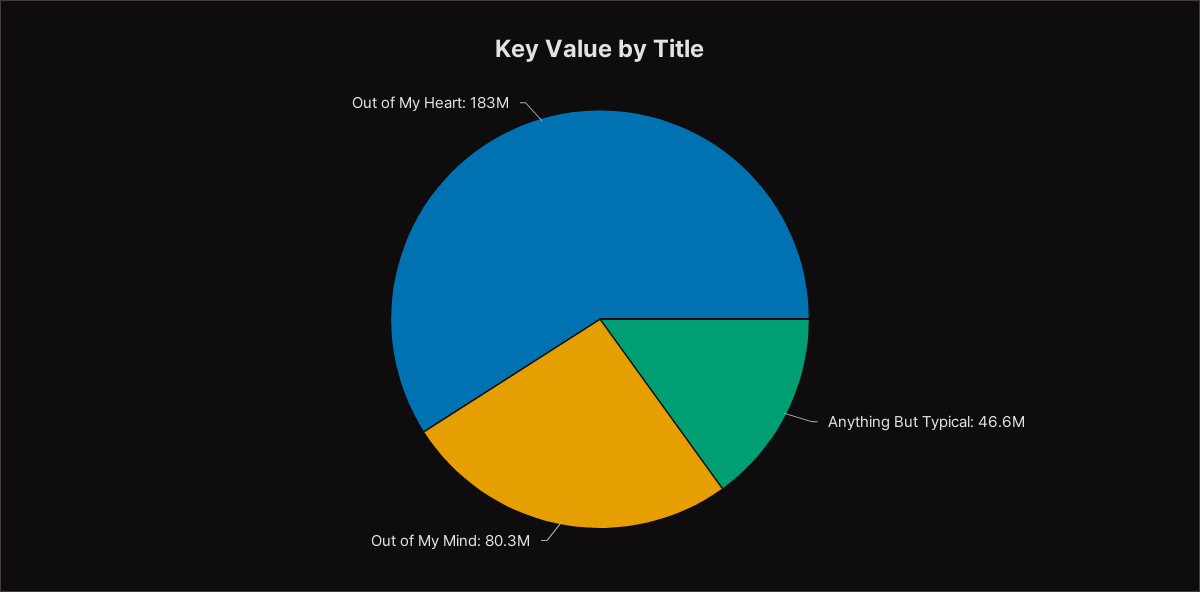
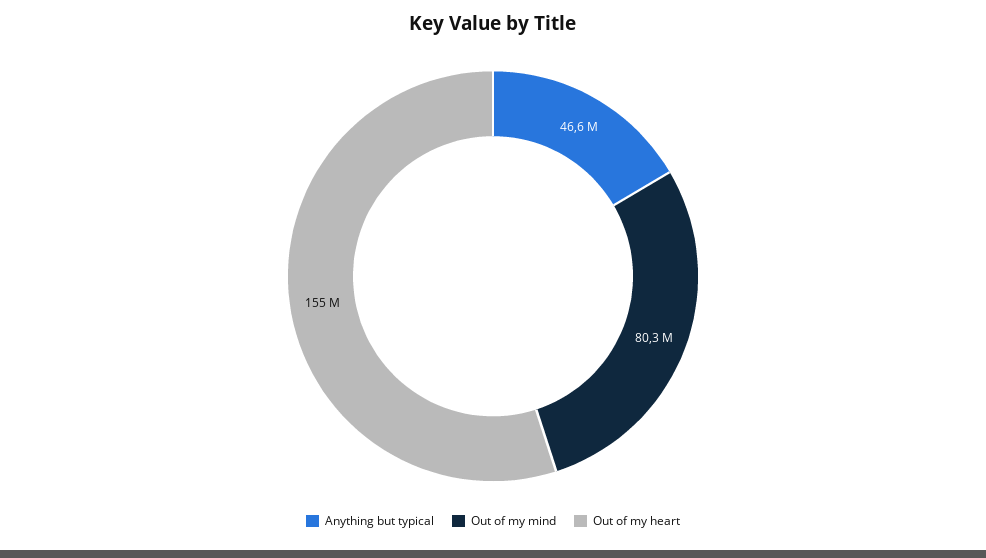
  {
    "Anything But Typical": 46600000,
    "Out of My Mind": 80300000,
-   "Out of My Heart": 183000000
+   "Out of My Heart": 155000000
  }

